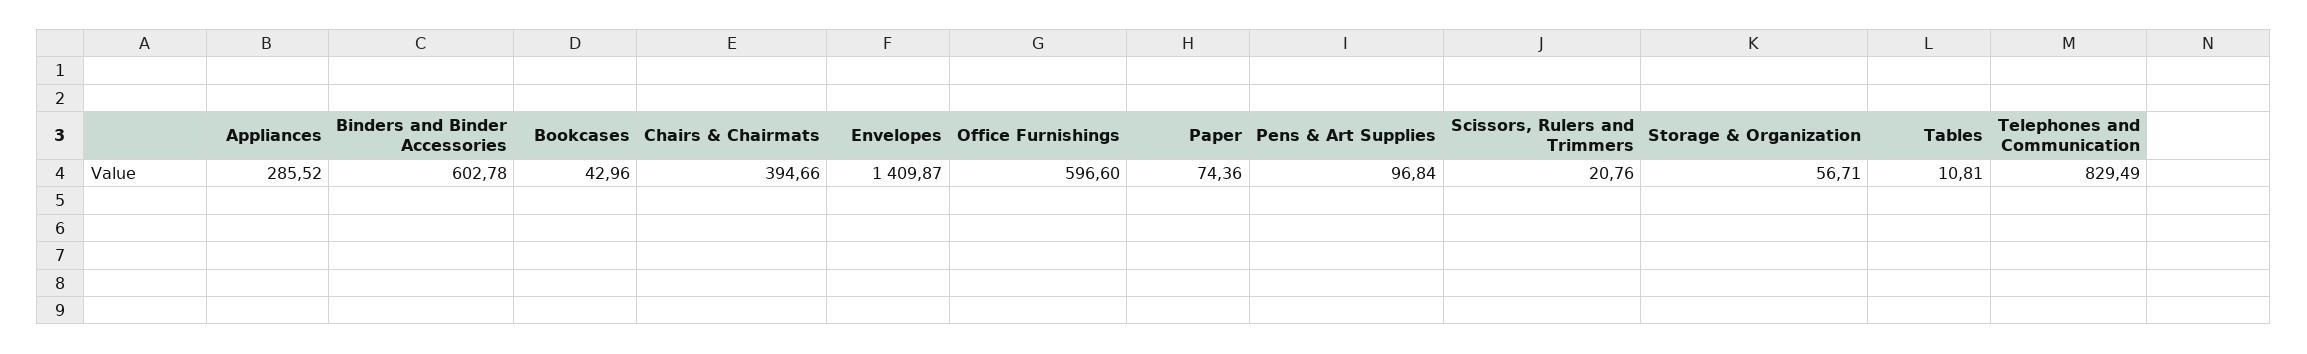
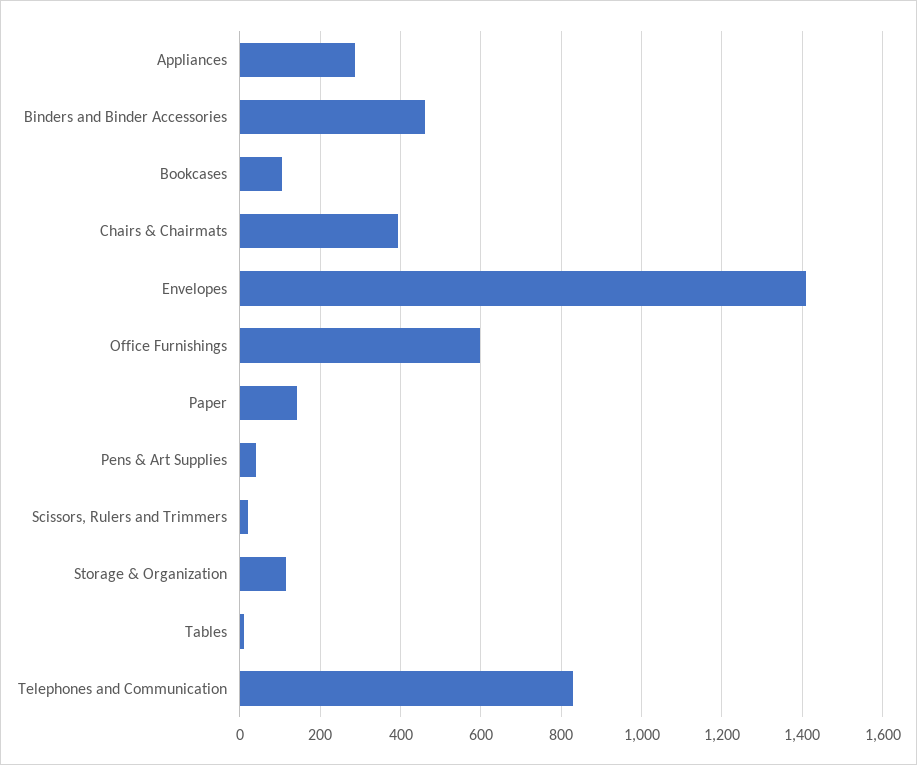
  {
    "Appliances": 285.52,
-   "Binders and Binder Accessories": 602.78,
+   "Binders and Binder Accessories": 460,
-   "Bookcases": 42.96,
+   "Bookcases": 100,
    "Chairs & Chairmats": 394.66,
    "Envelopes": 1409.87,
    "Office Furnishings": 596.6,
-   "Paper": 74.36,
+   "Paper": 140,
-   "Pens & Art Supplies": 96.84,
+   "Pens & Art Supplies": 40,
    "Scissors, Rulers and Trimmers": 20.76,
-   "Storage & Organization": 56.71,
+   "Storage & Organization": 120,
    "Tables": 10.81,
    "Telephones and Communication": 829.49
  }

